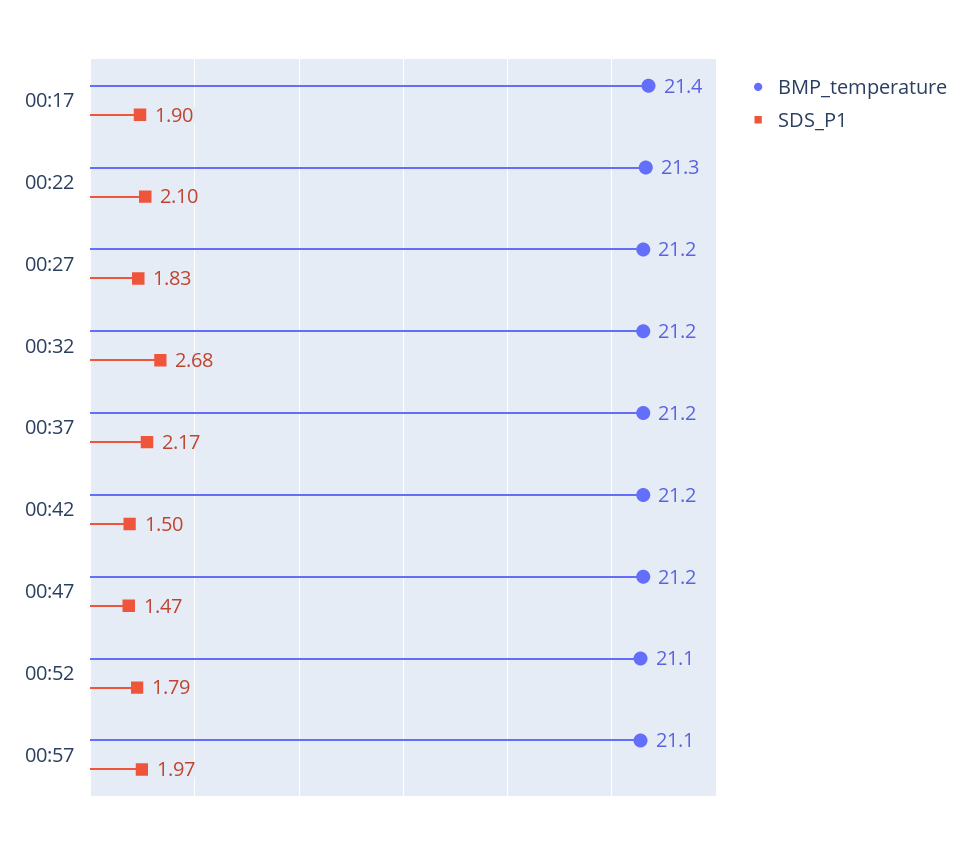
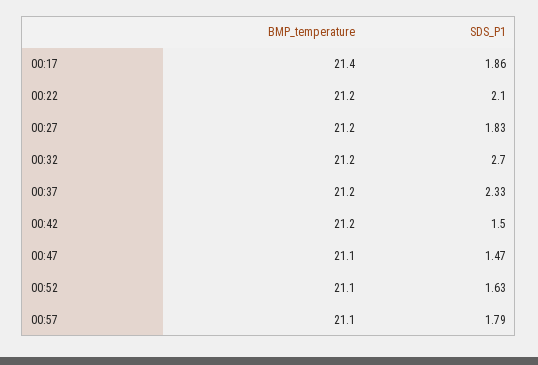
  {
    "BMP_temperature": {
      "00:17": 21.4,
-     "00:22": 21.3,
+     "00:22": 21.2,
      "00:27": 21.2,
      "00:32": 21.2,
      "00:37": 21.2,
      "00:42": 21.2,
-     "00:47": 21.2,
+     "00:47": 21.1,
      "00:52": 21.1,
      "00:57": 21.1
    },
    "SDS_P1": {
-     "00:17": 1.9,
+     "00:17": 1.86,
      "00:22": 2.1,
      "00:27": 1.83,
-     "00:32": 2.68,
+     "00:32": 2.7,
-     "00:37": 2.17,
+     "00:37": 2.33,
      "00:42": 1.5,
      "00:47": 1.47,
-     "00:52": 1.79,
+     "00:52": 1.63,
-     "00:57": 1.97
+     "00:57": 1.79
    }
  }

